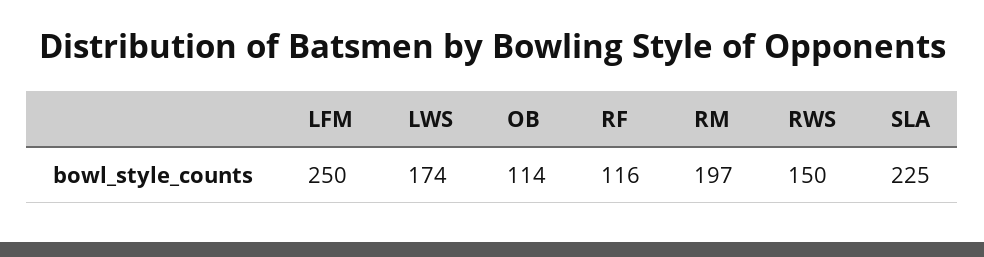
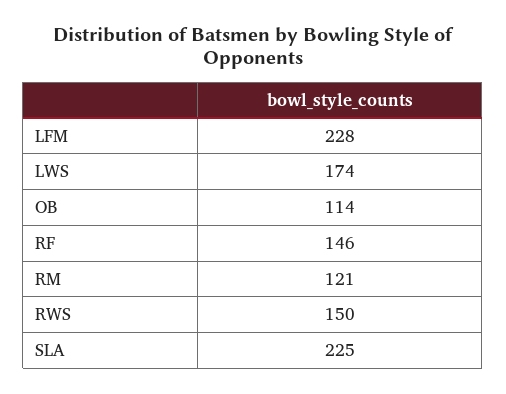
  {
-   "LFM": 250,
+   "LFM": 228,
    "LWS": 174,
    "OB": 114,
-   "RF": 116,
+   "RF": 146,
-   "RM": 197,
+   "RM": 121,
    "RWS": 150,
    "SLA": 225
  }

